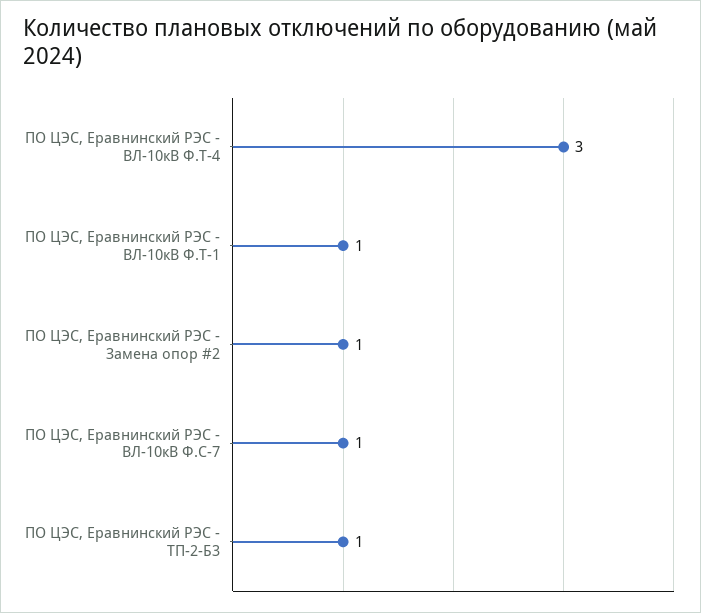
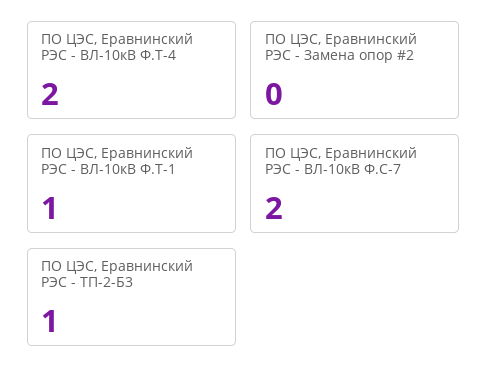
  {
-   "ПО ЦЭС, Еравнинский РЭС - ВЛ-10кВ Ф.Т-4": 3,
+   "ПО ЦЭС, Еравнинский РЭС - ВЛ-10кВ Ф.Т-4": 2,
    "ПО ЦЭС, Еравнинский РЭС - ВЛ-10кВ Ф.Т-1": 1,
-   "ПО ЦЭС, Еравнинский РЭС - Замена опор #2": 1,
+   "ПО ЦЭС, Еравнинский РЭС - Замена опор #2": 0,
-   "ПО ЦЭС, Еравнинский РЭС - ВЛ-10кВ Ф.С-7": 1,
+   "ПО ЦЭС, Еравнинский РЭС - ВЛ-10кВ Ф.С-7": 2,
    "ПО ЦЭС, Еравнинский РЭС - ТП-2-Б3": 1
  }

